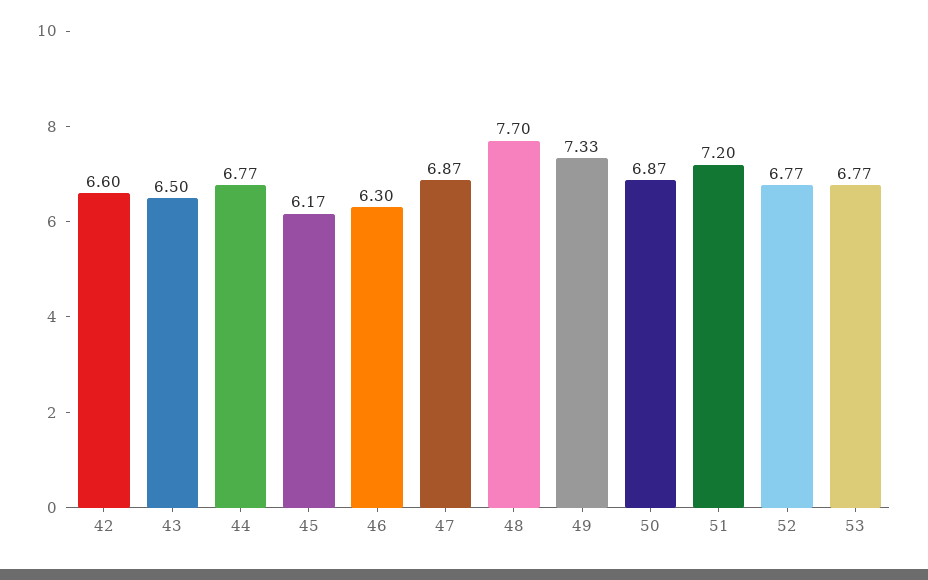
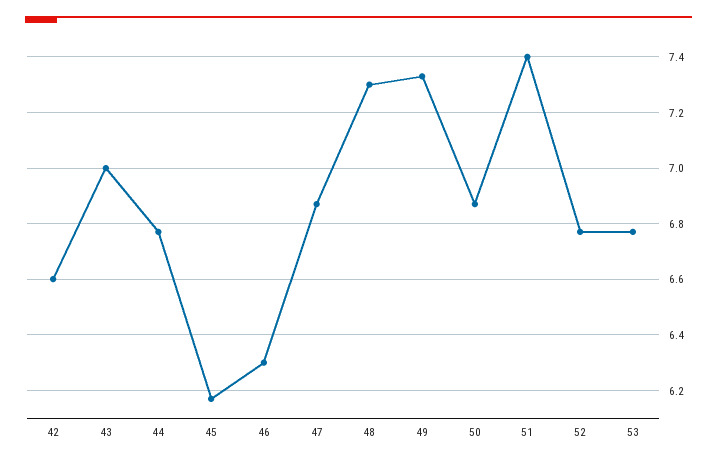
  {
    "42": 6.6,
-   "43": 6.5,
+   "43": 7,
    "44": 6.77,
    "45": 6.17,
    "46": 6.3,
    "47": 6.87,
-   "48": 7.7,
+   "48": 7.3,
    "49": 7.33,
    "50": 6.87,
-   "51": 7.2,
+   "51": 7.4,
    "52": 6.77,
    "53": 6.77
  }

